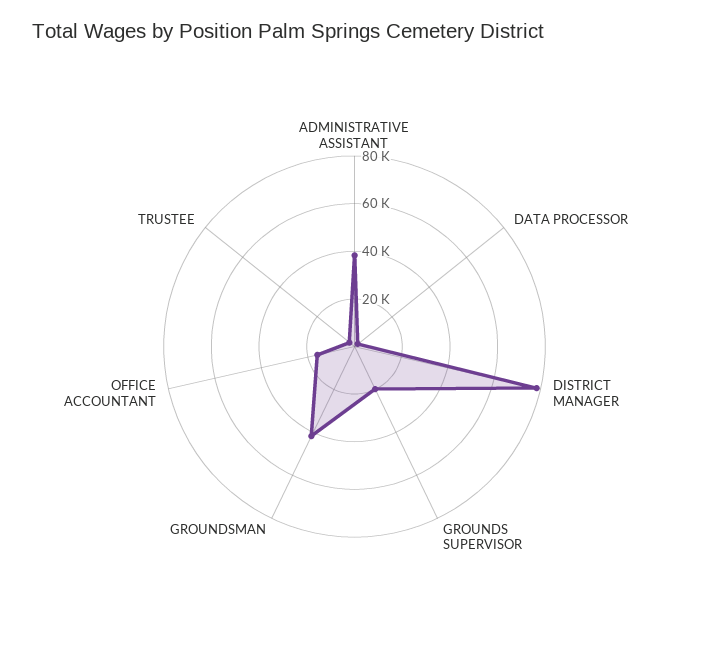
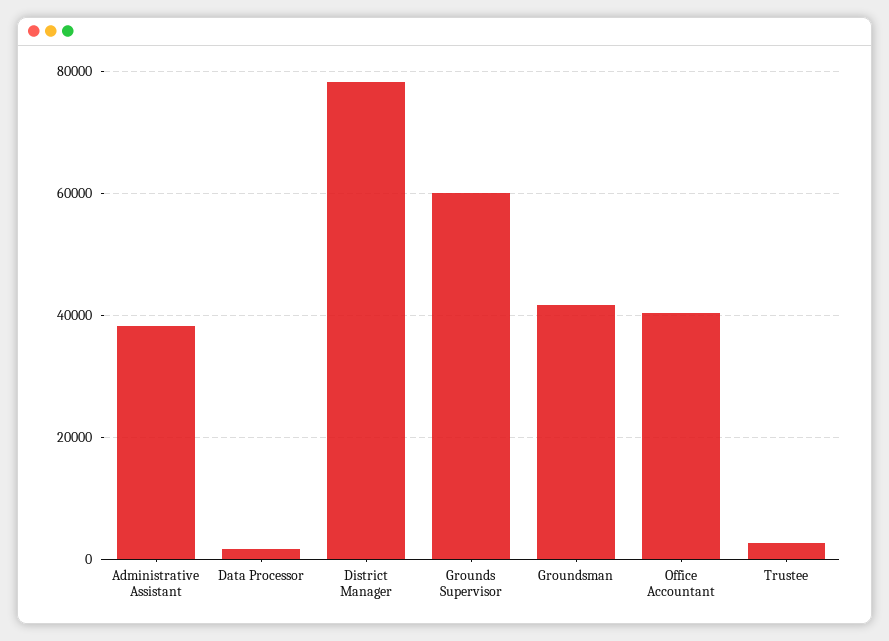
  {
    "ADMINISTRATIVE ASSISTANT": 38000,
    "DATA PROCESSOR": 2000,
    "DISTRICT MANAGER": 78000,
-   "GROUNDS SUPERVISOR": 20000,
+   "GROUNDS SUPERVISOR": 60000,
    "GROUNDSMAN": 42000,
-   "OFFICE ACCOUNTANT": 15000,
+   "OFFICE ACCOUNTANT": 40000,
    "TRUSTEE": 2000
  }

